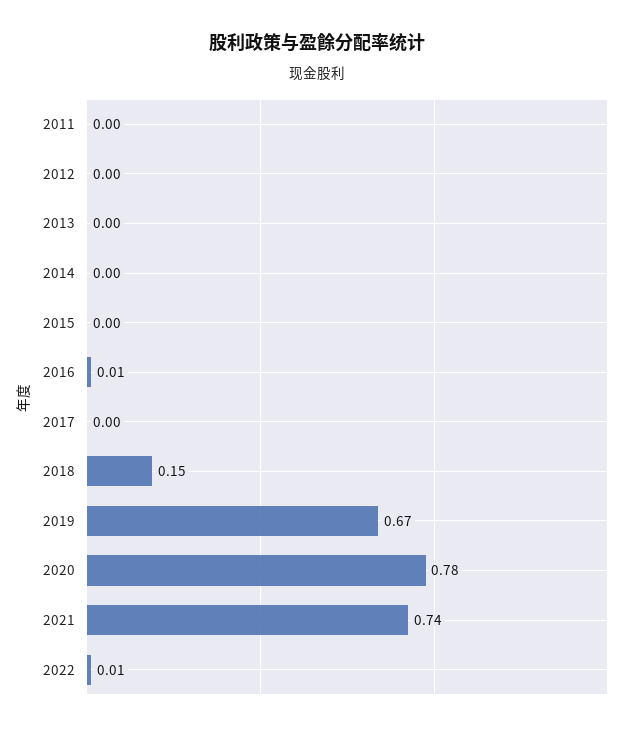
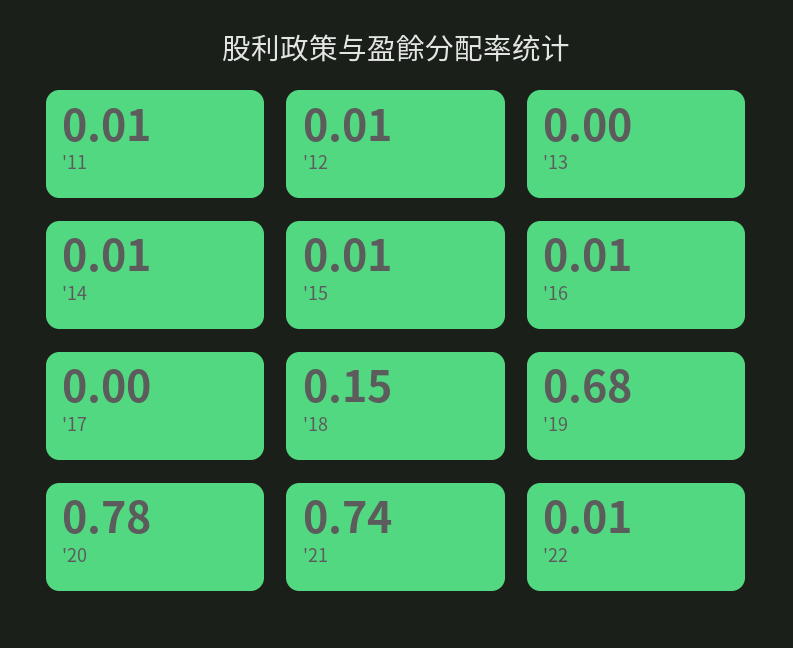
  {
-   "2011": 0,
+   "2011": 0.01,
-   "2012": 0,
+   "2012": 0.01,
    "2013": 0,
-   "2014": 0,
+   "2014": 0.01,
-   "2015": 0,
+   "2015": 0.01,
    "2016": 0.01,
    "2017": 0,
    "2018": 0.15,
-   "2019": 0.67,
+   "2019": 0.68,
    "2020": 0.78,
    "2021": 0.74,
    "2022": 0.01
  }

